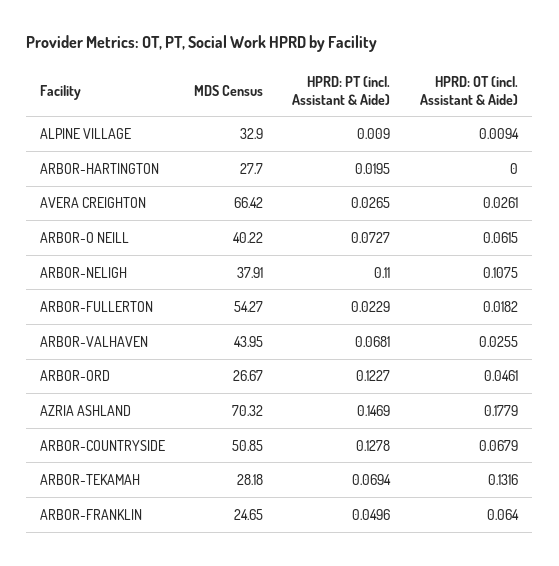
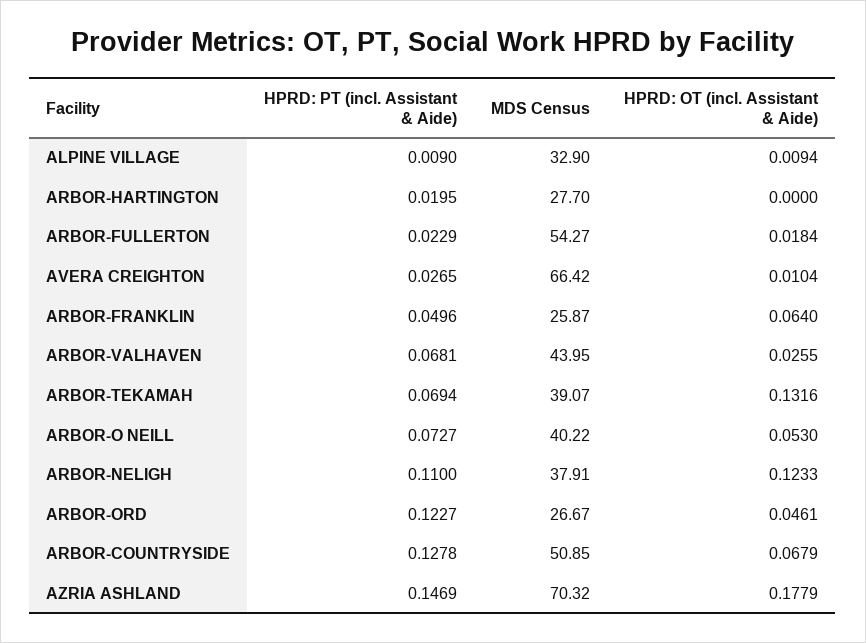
  {
    "MDS Census": {
      "ALPINE VILLAGE": 32.9,
      "ARBOR-HARTINGTON": 27.7,
      "AVERA CREIGHTON": 66.42,
      "ARBOR-O NEILL": 40.22,
      "ARBOR-NELIGH": 37.91,
      "ARBOR-FULLERTON": 54.27,
      "ARBOR-VALHAVEN": 43.95,
      "ARBOR-ORD": 26.67,
      "AZRIA ASHLAND": 70.32,
      "ARBOR-COUNTRYSIDE": 50.85,
-     "ARBOR-TEKAMAH": 28.18,
+     "ARBOR-TEKAMAH": 39.07,
-     "ARBOR-FRANKLIN": 24.65
+     "ARBOR-FRANKLIN": 25.87
    },
    "HPRD: PT (incl. Assistant & Aide)": {
      "ALPINE VILLAGE": 0.009,
      "ARBOR-HARTINGTON": 0.0195,
      "AVERA CREIGHTON": 0.0265,
      "ARBOR-O NEILL": 0.0727,
      "ARBOR-NELIGH": 0.11,
      "ARBOR-FULLERTON": 0.0229,
      "ARBOR-VALHAVEN": 0.0681,
      "ARBOR-ORD": 0.1227,
      "AZRIA ASHLAND": 0.1469,
      "ARBOR-COUNTRYSIDE": 0.1278,
      "ARBOR-TEKAMAH": 0.0694,
      "ARBOR-FRANKLIN": 0.0496
    },
    "HPRD: OT (incl. Assistant & Aide)": {
      "ALPINE VILLAGE": 0.0094,
      "ARBOR-HARTINGTON": 0,
-     "AVERA CREIGHTON": 0.0261,
+     "AVERA CREIGHTON": 0.0104,
-     "ARBOR-O NEILL": 0.0615,
+     "ARBOR-O NEILL": 0.053,
-     "ARBOR-NELIGH": 0.1075,
+     "ARBOR-NELIGH": 0.1233,
-     "ARBOR-FULLERTON": 0.0182,
+     "ARBOR-FULLERTON": 0.0184,
      "ARBOR-VALHAVEN": 0.0255,
      "ARBOR-ORD": 0.0461,
      "AZRIA ASHLAND": 0.1779,
      "ARBOR-COUNTRYSIDE": 0.0679,
      "ARBOR-TEKAMAH": 0.1316,
      "ARBOR-FRANKLIN": 0.064
    }
  }

